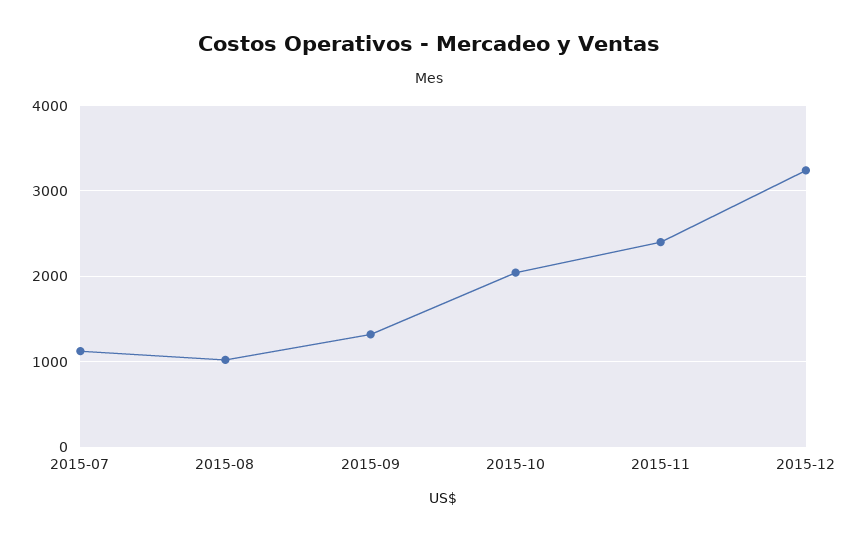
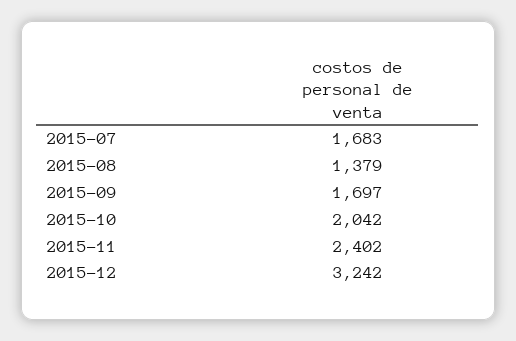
  {
-   "2015-07": 1100,
+   "2015-07": 1683,
-   "2015-08": 1000,
+   "2015-08": 1379,
-   "2015-09": 1300,
+   "2015-09": 1697,
    "2015-10": 2042,
    "2015-11": 2402,
    "2015-12": 3242
  }

